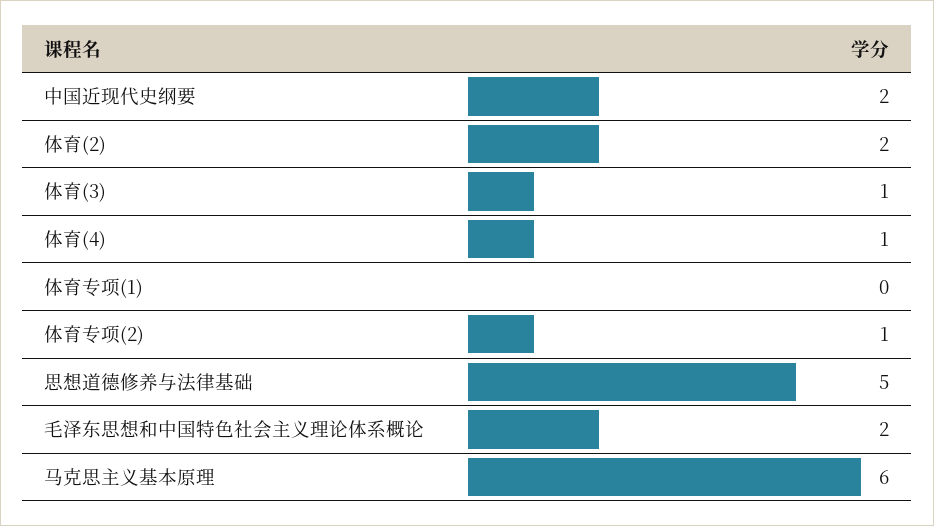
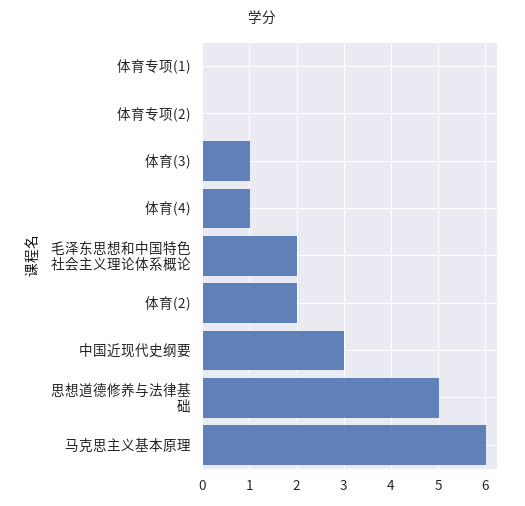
  {
-   "中国近现代史纲要": 2,
+   "中国近现代史纲要": 3,
    "体育(2)": 2,
    "体育(3)": 1,
    "体育(4)": 1,
    "体育专项(1)": 0,
-   "体育专项(2)": 1,
+   "体育专项(2)": 0,
    "思想道德修养与法律基础": 5,
    "毛泽东思想和中国特色社会主义理论体系概论": 2,
    "马克思主义基本原理": 6
  }

